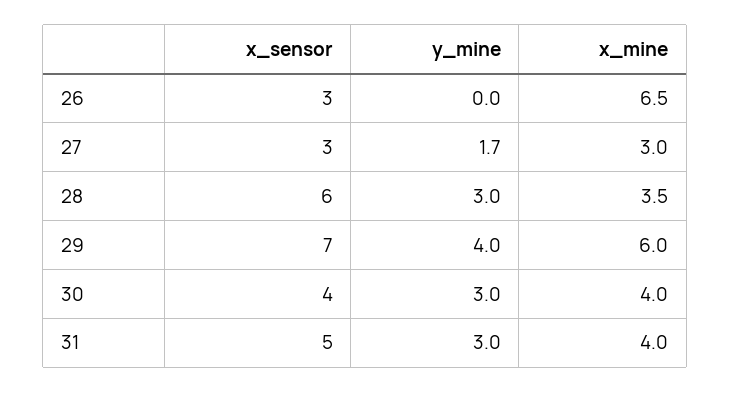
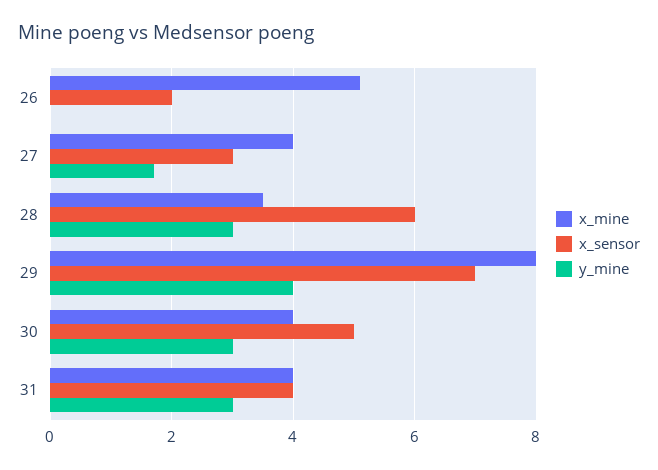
  {
    "x_sensor": {
-     "26": 3,
+     "26": 2,
      "27": 3,
      "28": 6,
      "29": 7,
-     "30": 4,
+     "30": 5,
-     "31": 5
+     "31": 4
    },
    "y_mine": {
      "26": 0,
      "27": 1.7,
      "28": 3,
      "29": 4,
      "30": 3,
      "31": 3
    },
    "x_mine": {
-     "26": 6.5,
+     "26": 5,
-     "27": 3,
+     "27": 4,
      "28": 3.5,
-     "29": 6,
+     "29": 8,
      "30": 4,
      "31": 4
    }
  }

